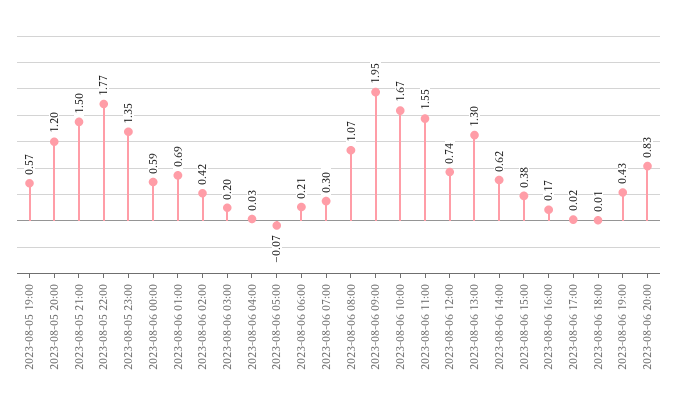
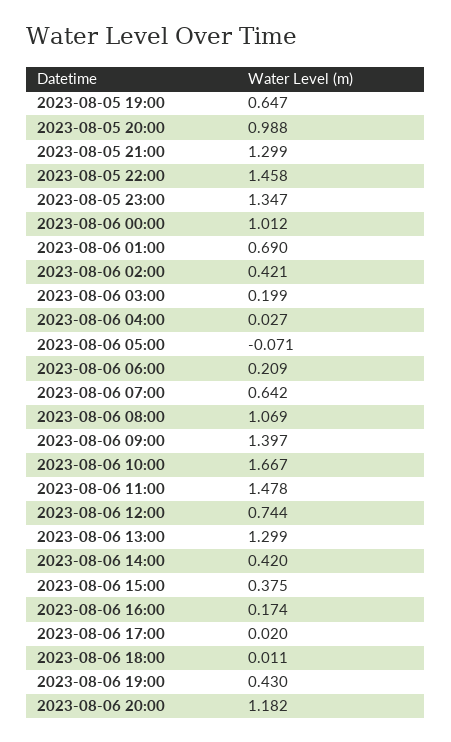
  {
-   "2023-08-05 19:00": 0.57,
+   "2023-08-05 19:00": 0.647,
-   "2023-08-05 20:00": 1.2,
+   "2023-08-05 20:00": 0.988,
-   "2023-08-05 21:00": 1.5,
+   "2023-08-05 21:00": 1.299,
-   "2023-08-05 22:00": 1.77,
+   "2023-08-05 22:00": 1.458,
    "2023-08-05 23:00": 1.347,
-   "2023-08-06 00:00": 0.59,
+   "2023-08-06 00:00": 1.012,
    "2023-08-06 01:00": 0.69,
    "2023-08-06 02:00": 0.421,
    "2023-08-06 03:00": 0.199,
    "2023-08-06 04:00": 0.027,
    "2023-08-06 05:00": -0.071,
    "2023-08-06 06:00": 0.209,
-   "2023-08-06 07:00": 0.3,
+   "2023-08-06 07:00": 0.642,
    "2023-08-06 08:00": 1.069,
-   "2023-08-06 09:00": 1.95,
+   "2023-08-06 09:00": 1.397,
    "2023-08-06 10:00": 1.667,
-   "2023-08-06 11:00": 1.55,
+   "2023-08-06 11:00": 1.478,
    "2023-08-06 12:00": 0.744,
    "2023-08-06 13:00": 1.299,
-   "2023-08-06 14:00": 0.62,
+   "2023-08-06 14:00": 0.42,
    "2023-08-06 15:00": 0.375,
    "2023-08-06 16:00": 0.174,
    "2023-08-06 17:00": 0.02,
    "2023-08-06 18:00": 0.011,
    "2023-08-06 19:00": 0.43,
-   "2023-08-06 20:00": 0.83
+   "2023-08-06 20:00": 1.182
  }

